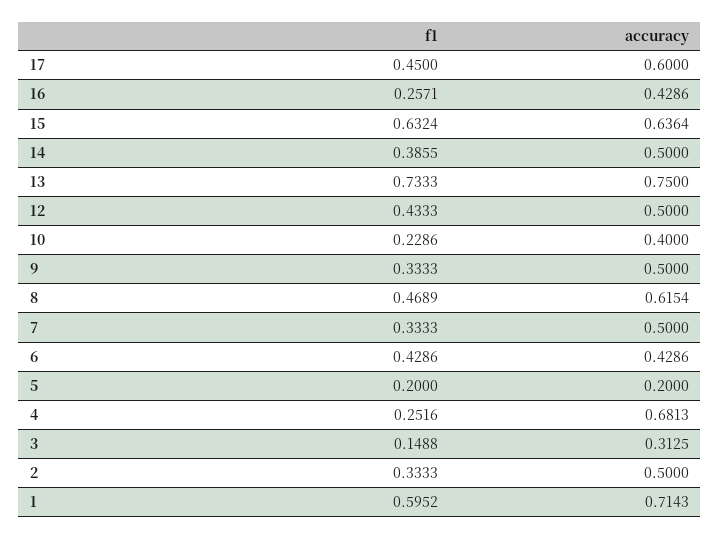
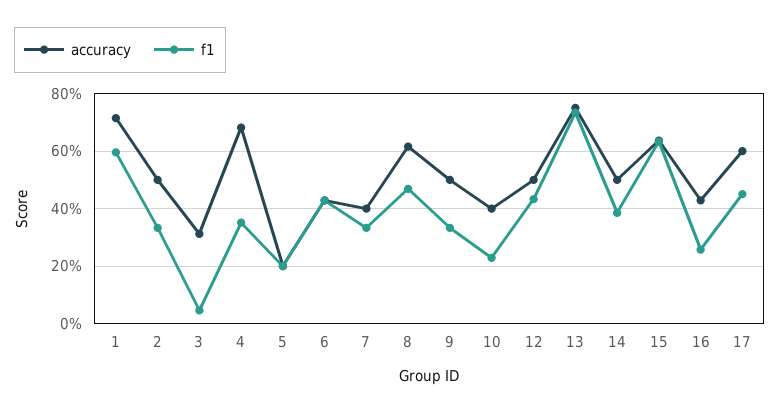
  {
    "f1": {
      "17": 0.45,
      "16": 0.2571,
      "15": 0.6324,
      "14": 0.3855,
      "13": 0.7333,
      "12": 0.4333,
      "10": 0.2286,
      "9": 0.3333,
      "8": 0.4689,
      "7": 0.3333,
      "6": 0.4286,
      "5": 0.2,
-     "4": 0.2516,
+     "4": 0.35,
-     "3": 0.1488,
+     "3": 0.05,
      "2": 0.3333,
      "1": 0.5952
    },
    "accuracy": {
      "17": 0.6,
      "16": 0.4286,
      "15": 0.6364,
      "14": 0.5,
      "13": 0.75,
      "12": 0.5,
      "10": 0.4,
      "9": 0.5,
      "8": 0.6154,
-     "7": 0.5,
+     "7": 0.4,
      "6": 0.4286,
      "5": 0.2,
      "4": 0.6813,
      "3": 0.3125,
      "2": 0.5,
      "1": 0.7143
    }
  }

